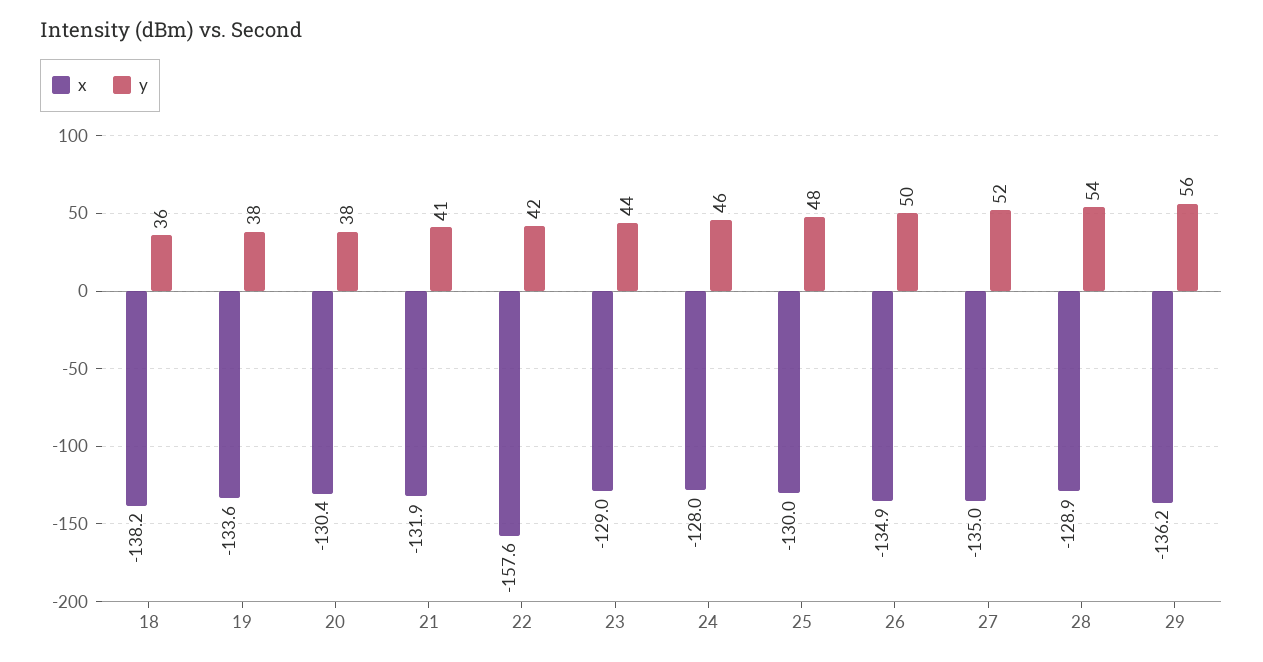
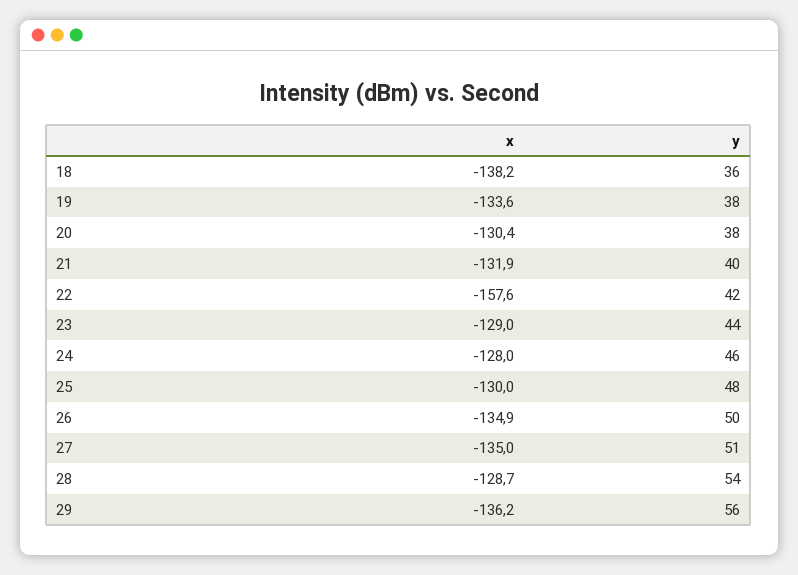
  {
    "x": {
      "18": -138.2,
      "19": -133.6,
      "20": -130.4,
      "21": -131.9,
      "22": -157.6,
      "23": -129,
      "24": -128,
      "25": -130,
      "26": -134.9,
      "27": -135,
-     "28": -128.9,
+     "28": -128.7,
      "29": -136.2
    },
    "y": {
      "18": 36,
      "19": 38,
      "20": 38,
-     "21": 41,
+     "21": 40,
      "22": 42,
      "23": 44,
      "24": 46,
      "25": 48,
      "26": 50,
-     "27": 52,
+     "27": 51,
      "28": 54,
      "29": 56
    }
  }

